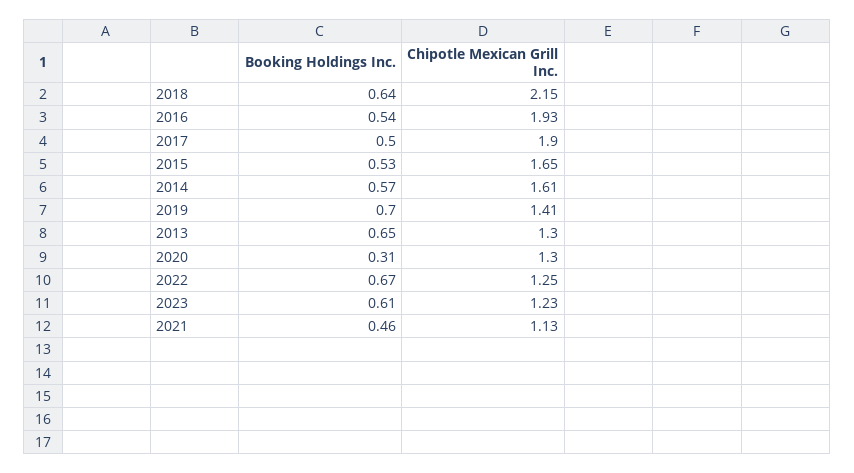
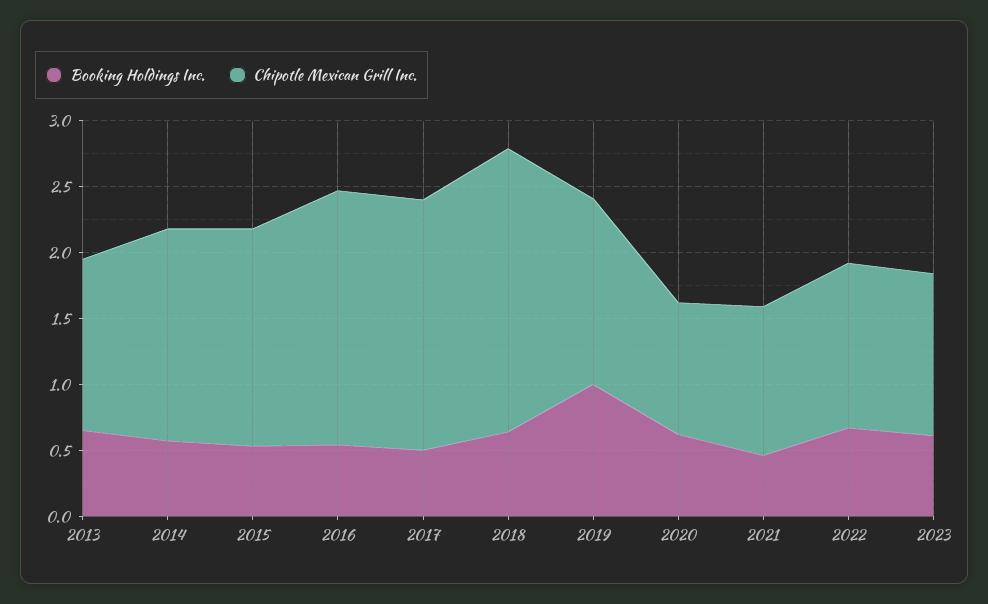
  {
    "Booking Holdings Inc.": {
      "2018": 0.64,
      "2016": 0.54,
      "2017": 0.5,
      "2015": 0.53,
      "2014": 0.57,
-     "2019": 0.7,
+     "2019": 1,
      "2013": 0.65,
-     "2020": 0.31,
+     "2020": 0.6,
      "2022": 0.67,
      "2023": 0.61,
      "2021": 0.46
    },
    "Chipotle Mexican Grill Inc.": {
      "2018": 2.15,
      "2016": 1.93,
      "2017": 1.9,
      "2015": 1.65,
      "2014": 1.61,
      "2019": 1.41,
      "2013": 1.3,
-     "2020": 1.3,
+     "2020": 1,
      "2022": 1.25,
      "2023": 1.23,
      "2021": 1.13
    }
  }

